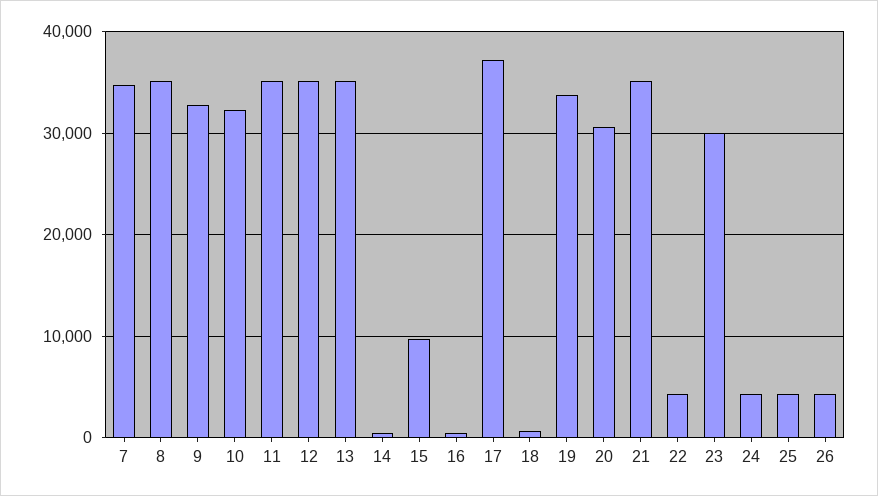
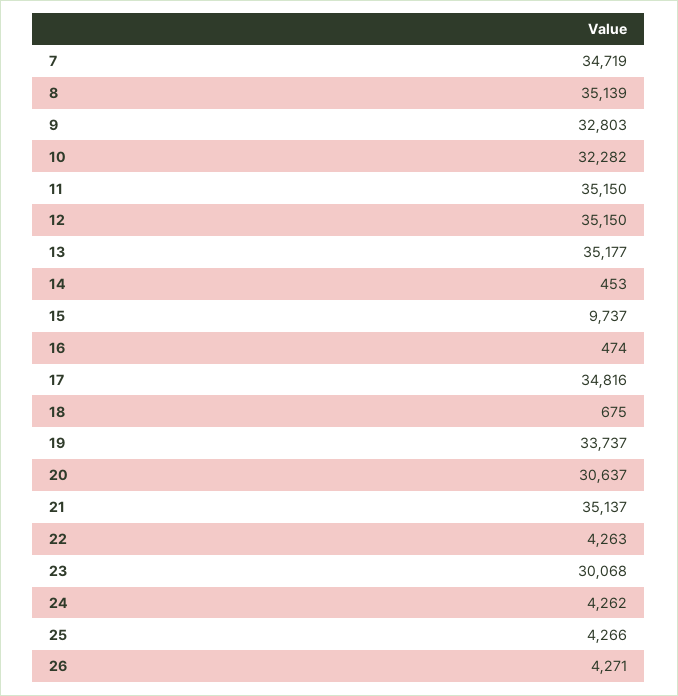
  {
    "7": 34719,
    "8": 35139,
    "9": 32803,
    "10": 32282,
    "11": 35150,
    "12": 35150,
    "13": 35177,
    "14": 453,
    "15": 9737,
    "16": 474,
-   "17": 37000,
+   "17": 34816,
    "18": 675,
    "19": 33737,
    "20": 30637,
    "21": 35137,
    "22": 4263,
    "23": 30068,
    "24": 4262,
    "25": 4266,
    "26": 4271
  }

